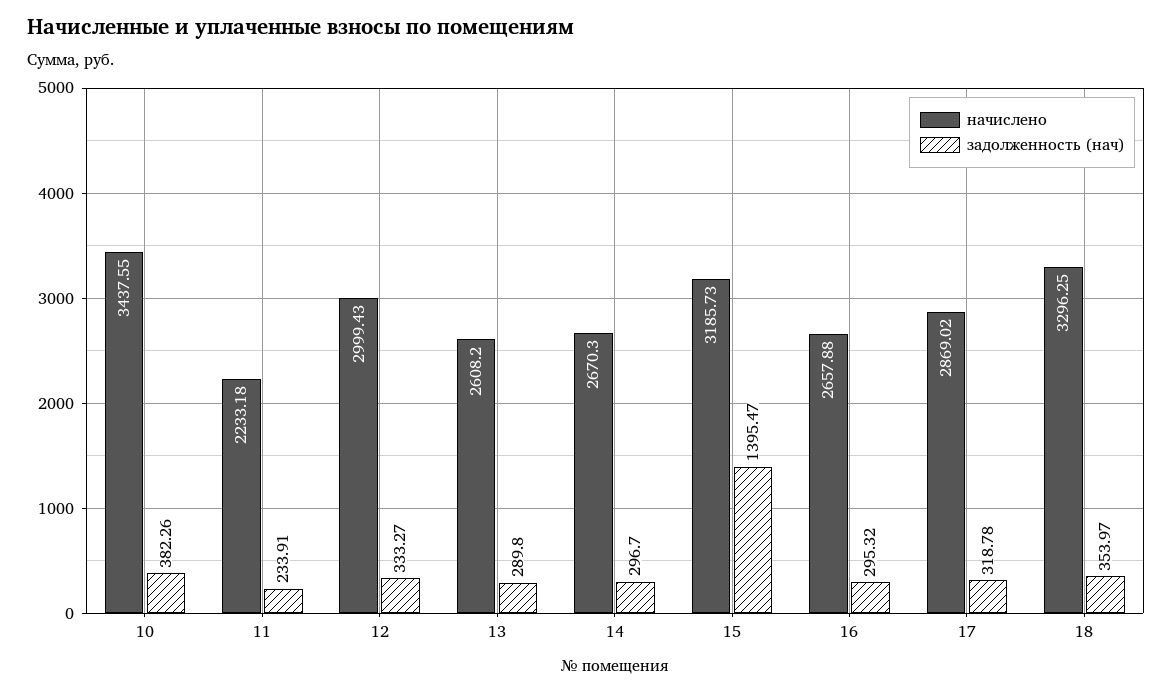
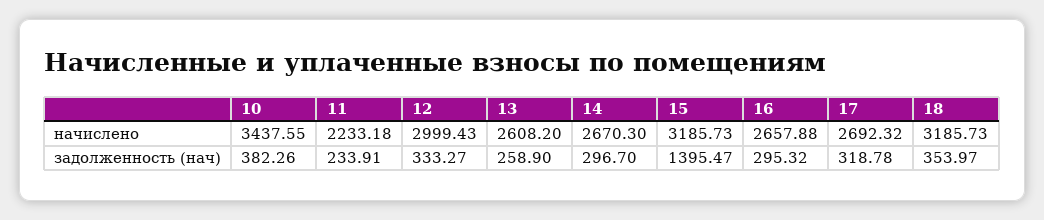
  {
    "начислено": {
      "10": 3437.55,
      "11": 2233.18,
      "12": 2999.43,
      "13": 2608.2,
      "14": 2670.3,
      "15": 3185.73,
      "16": 2657.88,
-     "17": 2869.02,
+     "17": 2692.32,
-     "18": 3296.25
+     "18": 3185.73
    },
    "задолженность (нач)": {
      "10": 382.26,
      "11": 233.91,
      "12": 333.27,
-     "13": 289.8,
+     "13": 258.9,
      "14": 296.7,
      "15": 1395.47,
      "16": 295.32,
      "17": 318.78,
      "18": 353.97
    }
  }

